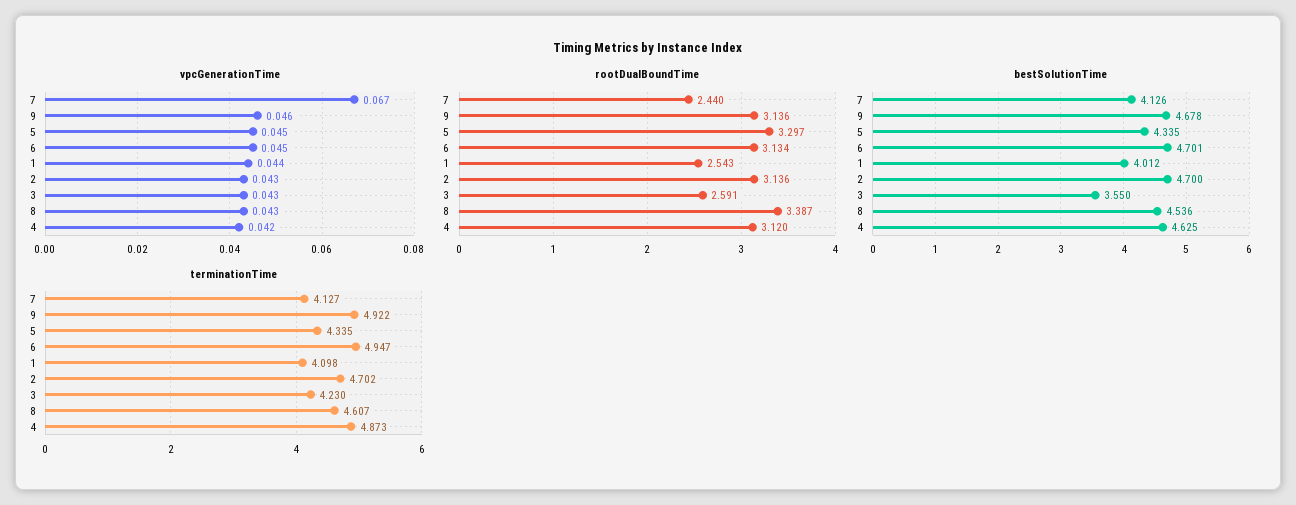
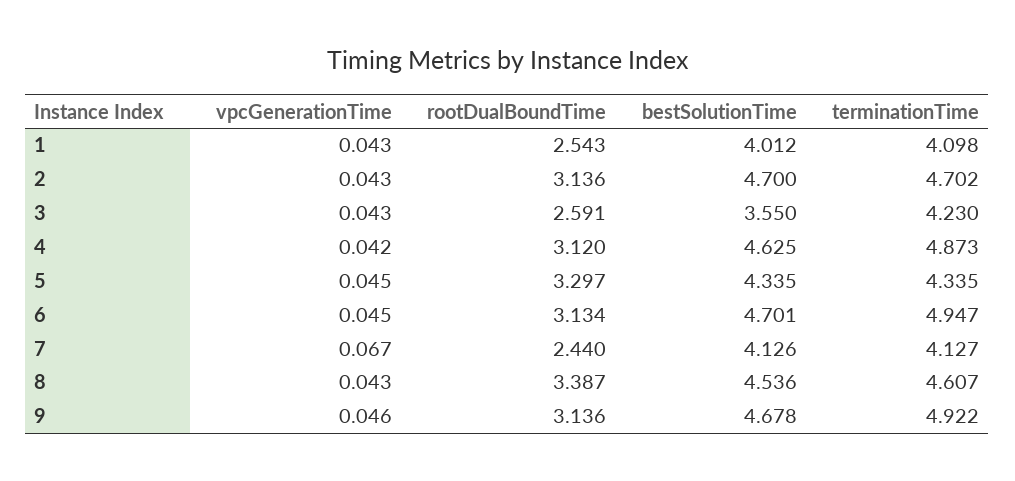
  {
    "vpcGenerationTime": {
      "7": 0.067,
      "9": 0.046,
      "5": 0.045,
      "6": 0.045,
-     "1": 0.044,
+     "1": 0.043,
      "2": 0.043,
      "3": 0.043,
      "8": 0.043,
      "4": 0.042
    },
    "rootDualBoundTime": {
      "7": 2.44,
      "9": 3.136,
      "5": 3.297,
      "6": 3.134,
      "1": 2.543,
      "2": 3.136,
      "3": 2.591,
      "8": 3.387,
      "4": 3.12
    },
    "bestSolutionTime": {
      "7": 4.126,
      "9": 4.678,
      "5": 4.335,
      "6": 4.701,
      "1": 4.012,
      "2": 4.7,
      "3": 3.55,
      "8": 4.536,
      "4": 4.625
    },
    "terminationTime": {
      "7": 4.127,
      "9": 4.922,
      "5": 4.335,
      "6": 4.947,
      "1": 4.098,
      "2": 4.702,
      "3": 4.23,
      "8": 4.607,
      "4": 4.873
    }
  }

